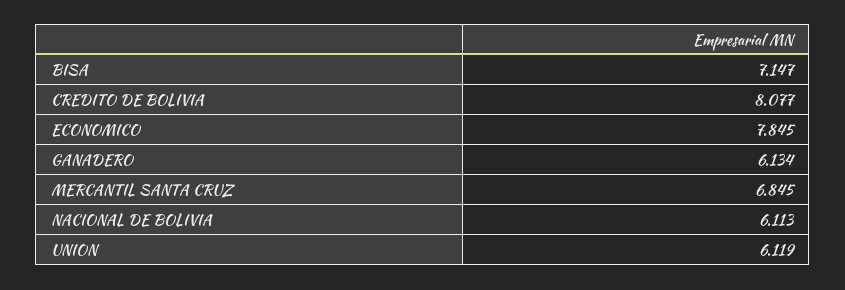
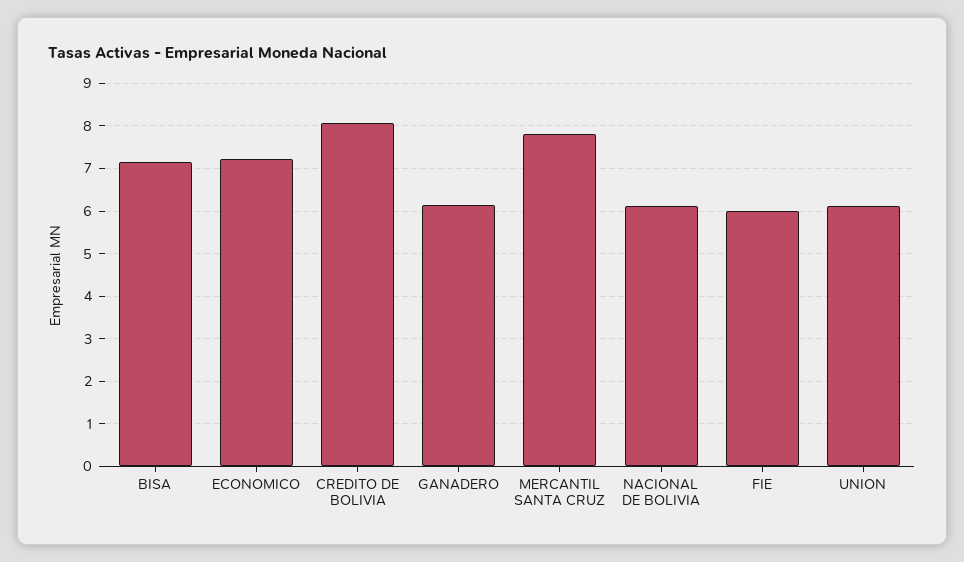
  {
    "BISA": 7.147,
    "CREDITO DE BOLIVIA": 8.077,
-   "ECONOMICO": 7.845,
+   "ECONOMICO": 7.2,
    "GANADERO": 6.134,
-   "MERCANTIL SANTA CRUZ": 6.845,
+   "MERCANTIL SANTA CRUZ": 7.8,
    "NACIONAL DE BOLIVIA": 6.113,
-   "UNION": 6.119
+   "UNION": 6.119,
+   "FIE": 6
  }

